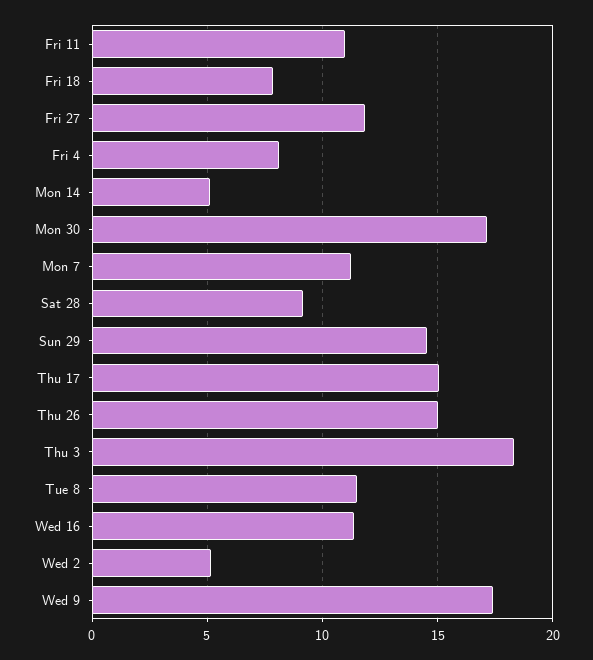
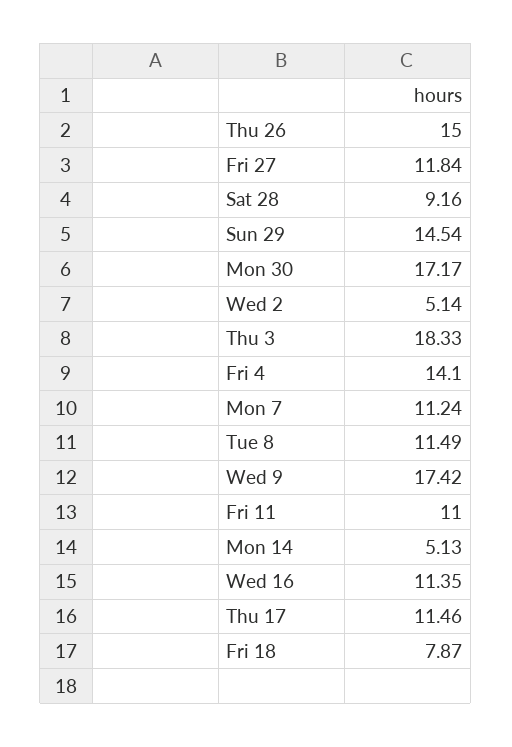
  {
    "Fri 11": 11,
    "Fri 18": 7.87,
    "Fri 27": 11.84,
-   "Fri 4": 8,
+   "Fri 4": 14.1,
    "Mon 14": 5.13,
    "Mon 30": 17.17,
    "Mon 7": 11.24,
    "Sat 28": 9.16,
    "Sun 29": 14.54,
-   "Thu 17": 15,
+   "Thu 17": 11.46,
    "Thu 26": 15,
    "Thu 3": 18.33,
    "Tue 8": 11.49,
    "Wed 16": 11.35,
    "Wed 2": 5.14,
    "Wed 9": 17.42
  }

